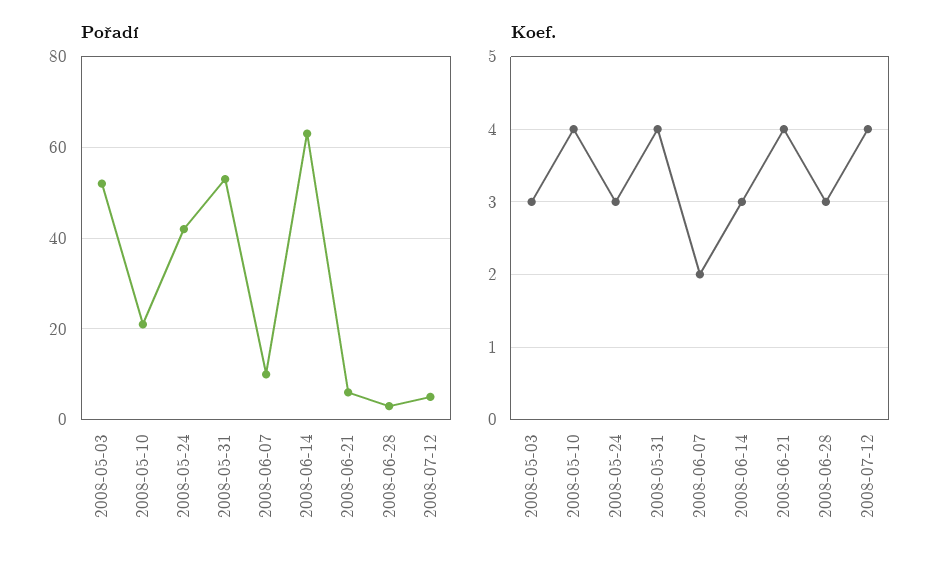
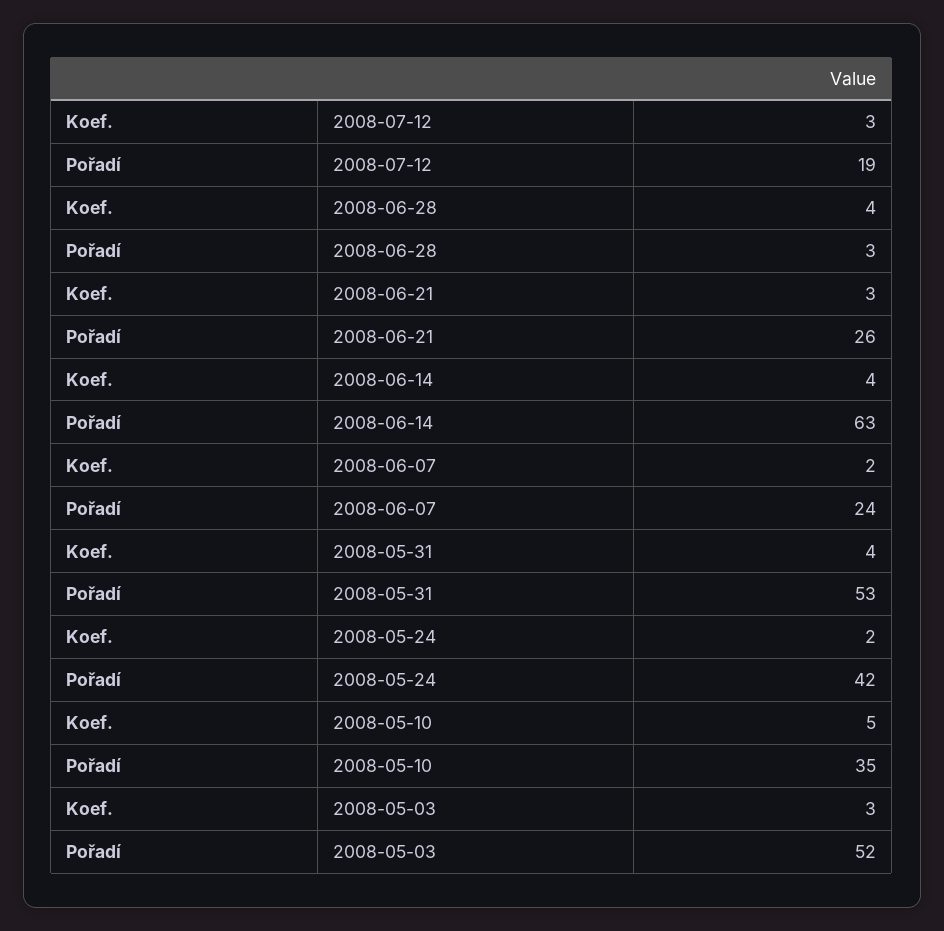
  {
    "Pořadí": {
      "2008-05-03": 52,
-     "2008-05-10": 20,
+     "2008-05-10": 35,
      "2008-05-24": 42,
      "2008-05-31": 53,
-     "2008-06-07": 10,
+     "2008-06-07": 24,
      "2008-06-14": 63,
-     "2008-06-21": 5,
+     "2008-06-21": 26,
      "2008-06-28": 3,
-     "2008-07-12": 5
+     "2008-07-12": 19
    },
    "Koef.": {
      "2008-05-03": 3,
-     "2008-05-10": 4,
+     "2008-05-10": 5,
-     "2008-05-24": 3,
+     "2008-05-24": 2,
      "2008-05-31": 4,
      "2008-06-07": 2,
-     "2008-06-14": 3,
+     "2008-06-14": 4,
-     "2008-06-21": 4,
+     "2008-06-21": 3,
-     "2008-06-28": 3,
+     "2008-06-28": 4,
-     "2008-07-12": 4
+     "2008-07-12": 3
    }
  }

